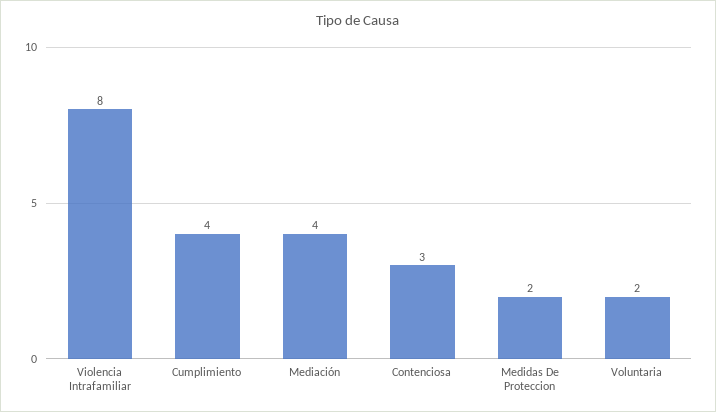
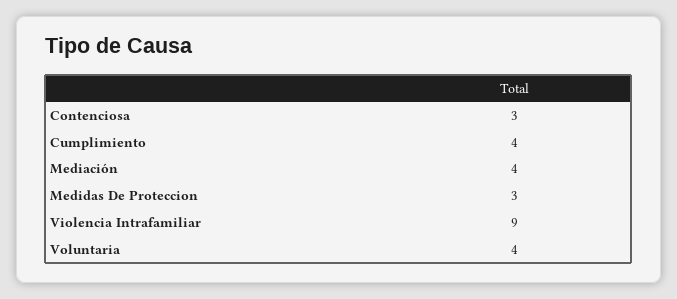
  {
-   "Violencia Intrafamiliar": 8,
+   "Violencia Intrafamiliar": 9,
    "Cumplimiento": 4,
    "Mediación": 4,
    "Contenciosa": 3,
-   "Medidas De Proteccion": 2,
+   "Medidas De Proteccion": 3,
-   "Voluntaria": 2
+   "Voluntaria": 4
  }

